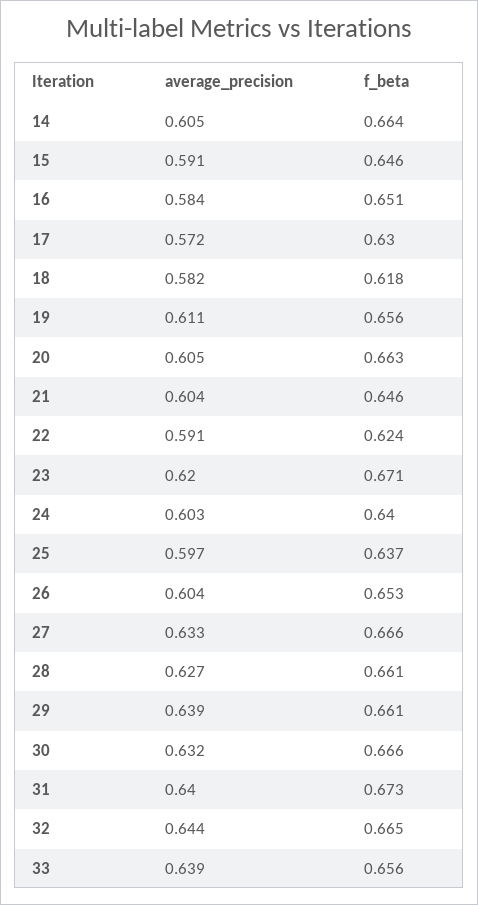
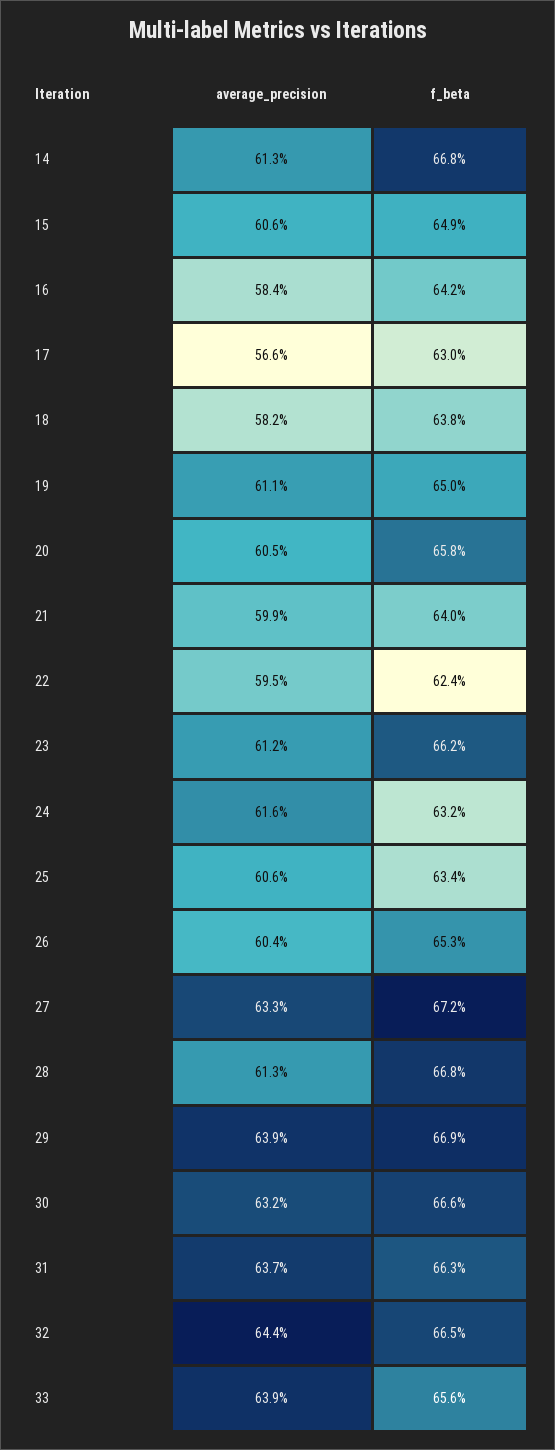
  {
    "average_precision": {
-     "14": 0.605,
+     "14": 0.613,
-     "15": 0.591,
+     "15": 0.606,
      "16": 0.584,
-     "17": 0.572,
+     "17": 0.566,
      "18": 0.582,
      "19": 0.611,
      "20": 0.605,
-     "21": 0.604,
+     "21": 0.599,
-     "22": 0.591,
+     "22": 0.595,
-     "23": 0.62,
+     "23": 0.612,
-     "24": 0.603,
+     "24": 0.616,
-     "25": 0.597,
+     "25": 0.606,
      "26": 0.604,
      "27": 0.633,
-     "28": 0.627,
+     "28": 0.613,
      "29": 0.639,
      "30": 0.632,
-     "31": 0.64,
+     "31": 0.637,
      "32": 0.644,
      "33": 0.639
    },
    "f_beta": {
-     "14": 0.664,
+     "14": 0.668,
-     "15": 0.646,
+     "15": 0.649,
-     "16": 0.651,
+     "16": 0.642,
      "17": 0.63,
-     "18": 0.618,
+     "18": 0.638,
-     "19": 0.656,
+     "19": 0.65,
-     "20": 0.663,
+     "20": 0.658,
-     "21": 0.646,
+     "21": 0.64,
      "22": 0.624,
-     "23": 0.671,
+     "23": 0.662,
-     "24": 0.64,
+     "24": 0.632,
-     "25": 0.637,
+     "25": 0.634,
      "26": 0.653,
-     "27": 0.666,
+     "27": 0.672,
-     "28": 0.661,
+     "28": 0.668,
-     "29": 0.661,
+     "29": 0.669,
      "30": 0.666,
-     "31": 0.673,
+     "31": 0.663,
      "32": 0.665,
      "33": 0.656
    }
  }

